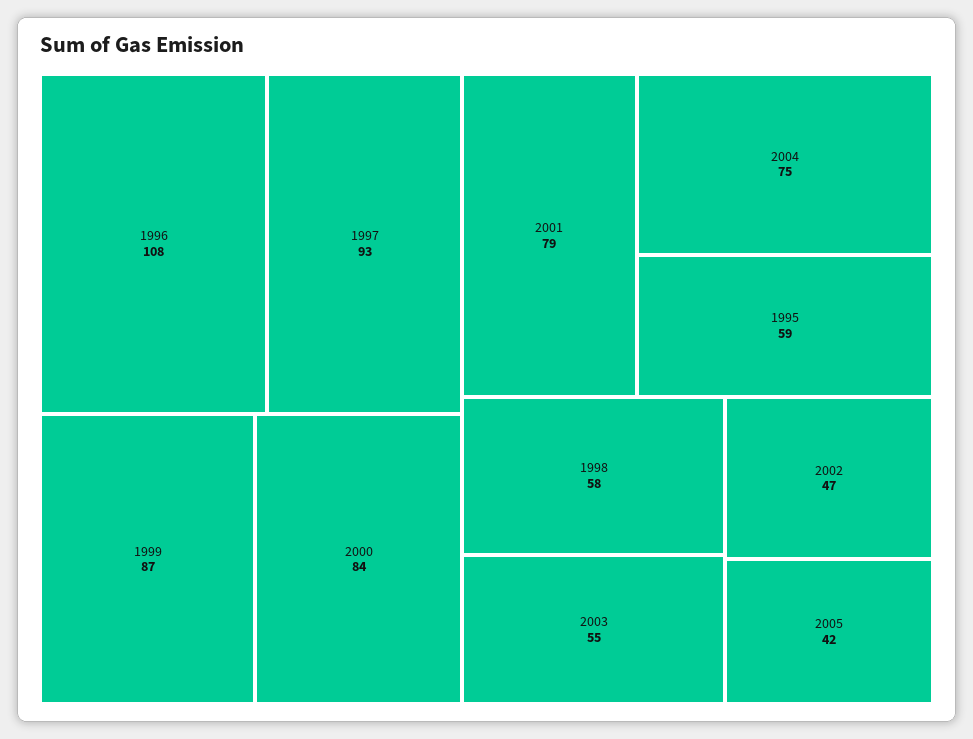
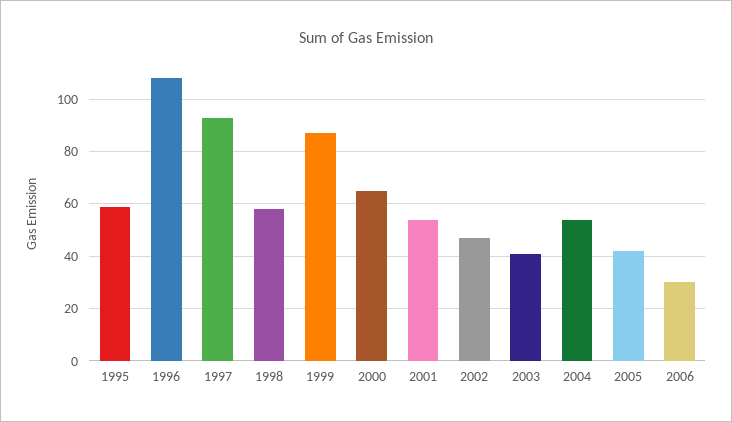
  {
    "1996": 108,
    "1997": 93,
    "1999": 87,
-   "2000": 84,
+   "2000": 65,
-   "2001": 79,
+   "2001": 55,
-   "2004": 75,
+   "2004": 55,
    "1995": 59,
    "1998": 58,
-   "2003": 55,
+   "2003": 40,
    "2002": 47,
-   "2005": 42
+   "2005": 42,
+   "2006": 30
  }

